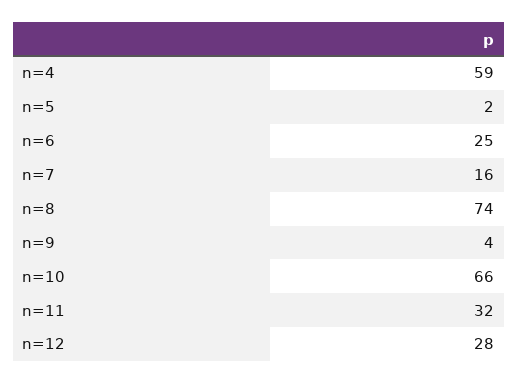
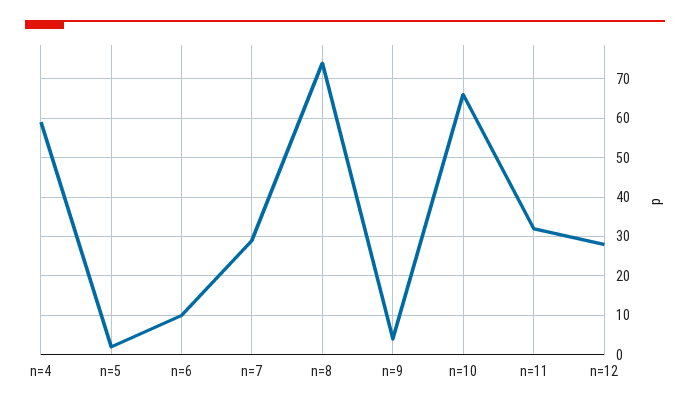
  {
    "n=4": 59,
    "n=5": 2,
-   "n=6": 25,
+   "n=6": 10,
-   "n=7": 16,
+   "n=7": 30,
    "n=8": 74,
    "n=9": 4,
    "n=10": 66,
    "n=11": 32,
    "n=12": 28
  }

